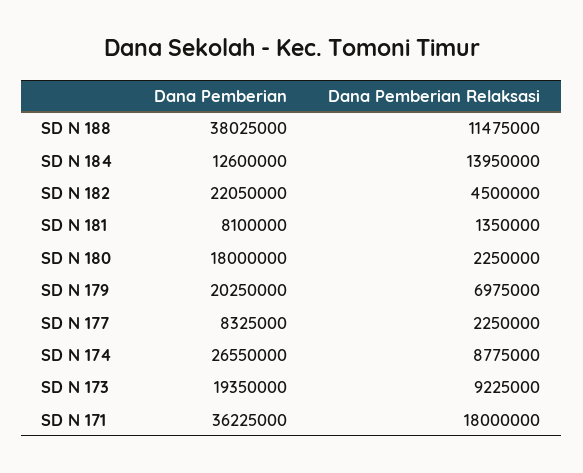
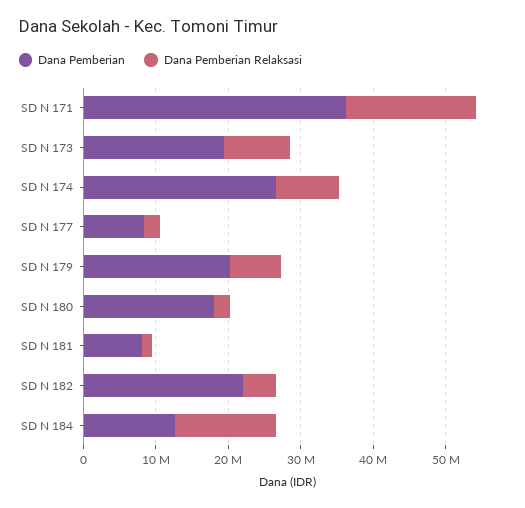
  {
    "Dana Pemberian": {
-     "SD N 188": 38025000,
      "SD N 184": 12600000,
      "SD N 182": 22050000,
      "SD N 181": 8100000,
      "SD N 180": 18000000,
      "SD N 179": 20250000,
      "SD N 177": 8325000,
      "SD N 174": 26550000,
      "SD N 173": 19350000,
      "SD N 171": 36225000
    },
    "Dana Pemberian Relaksasi": {
-     "SD N 188": 11475000,
      "SD N 184": 13950000,
      "SD N 182": 4500000,
      "SD N 181": 1350000,
      "SD N 180": 2250000,
      "SD N 179": 6975000,
      "SD N 177": 2250000,
      "SD N 174": 8775000,
      "SD N 173": 9225000,
      "SD N 171": 18000000
    }
  }

